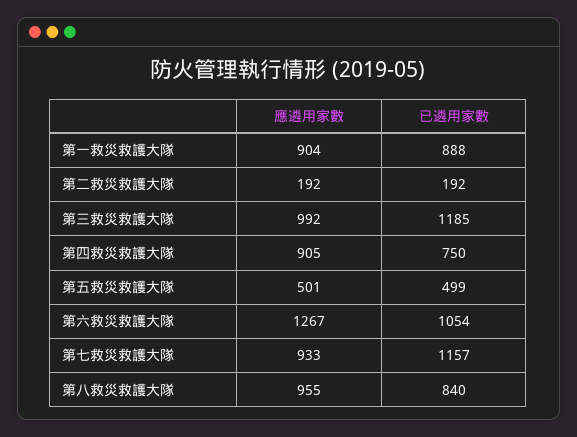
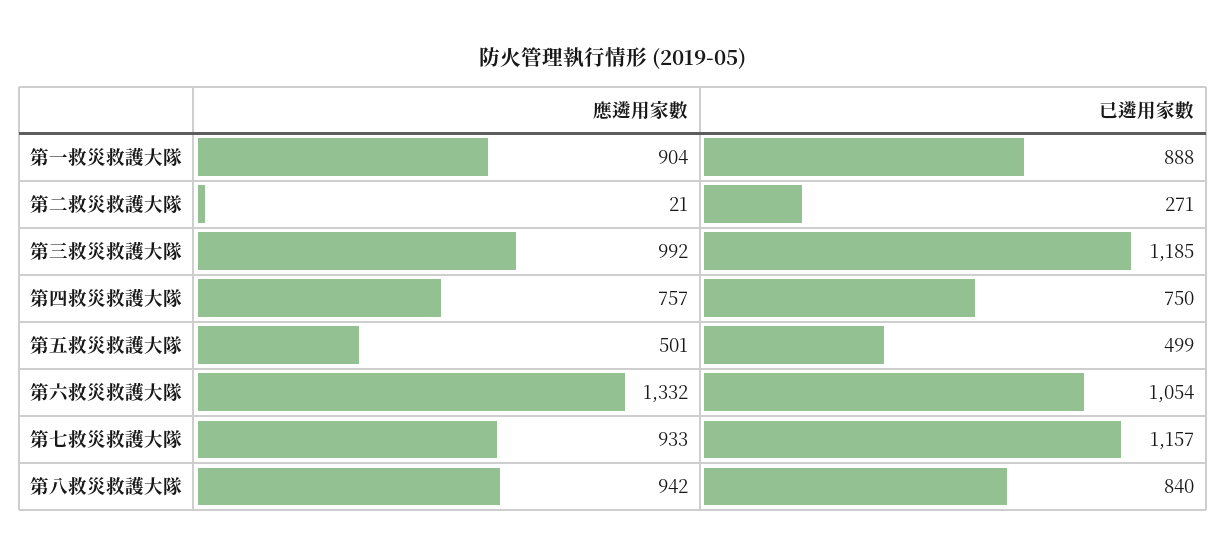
  {
    "應遴用家數": {
      "第一救災救護大隊": 904,
-     "第二救災救護大隊": 192,
+     "第二救災救護大隊": 21,
      "第三救災救護大隊": 992,
-     "第四救災救護大隊": 905,
+     "第四救災救護大隊": 757,
      "第五救災救護大隊": 501,
-     "第六救災救護大隊": 1267,
+     "第六救災救護大隊": 1332,
      "第七救災救護大隊": 933,
-     "第八救災救護大隊": 955
+     "第八救災救護大隊": 942
    },
    "已遴用家數": {
      "第一救災救護大隊": 888,
-     "第二救災救護大隊": 192,
+     "第二救災救護大隊": 271,
      "第三救災救護大隊": 1185,
      "第四救災救護大隊": 750,
      "第五救災救護大隊": 499,
      "第六救災救護大隊": 1054,
      "第七救災救護大隊": 1157,
      "第八救災救護大隊": 840
    }
  }

